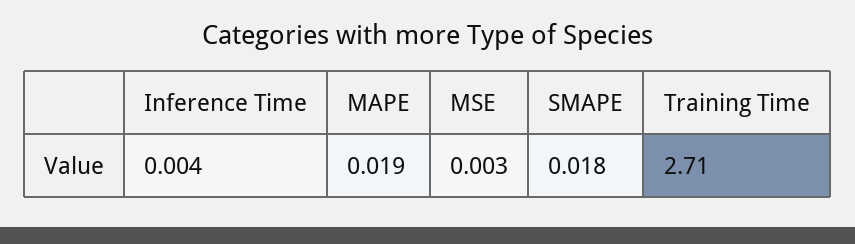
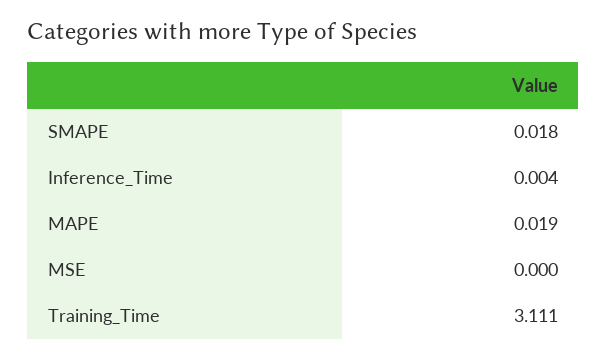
  {
    "Inference Time": 0.004,
    "MAPE": 0.019,
-   "MSE": 0.003,
+   "MSE": 0,
    "SMAPE": 0.018,
-   "Training Time": 2.71
+   "Training Time": 3.111
  }

